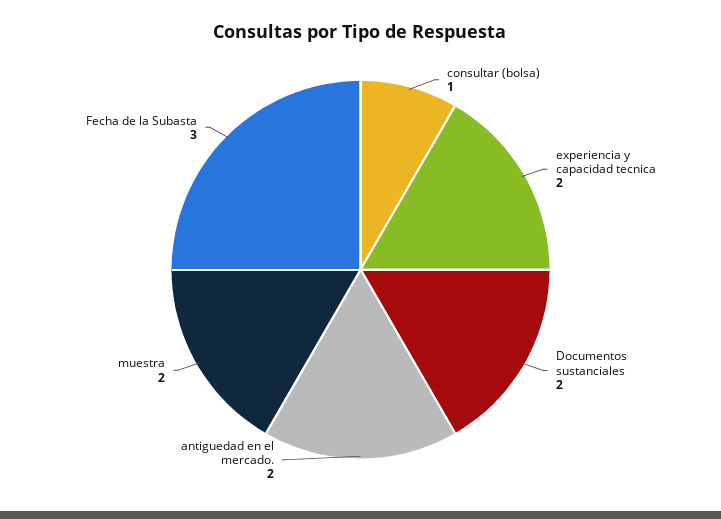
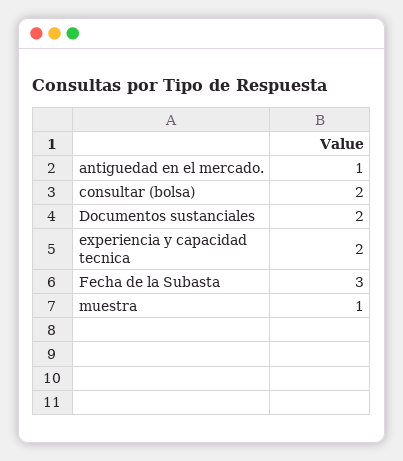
  {
-   "consultar (bolsa)": 1,
+   "consultar (bolsa)": 2,
    "experiencia y capacidad tecnica": 2,
    "Documentos sustanciales": 2,
-   "antiguedad en el mercado.": 2,
+   "antiguedad en el mercado.": 1,
-   "muestra": 2,
+   "muestra": 1,
    "Fecha de la Subasta": 3
  }

